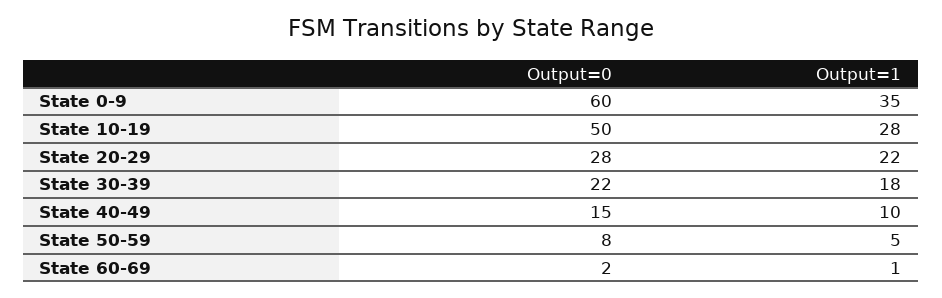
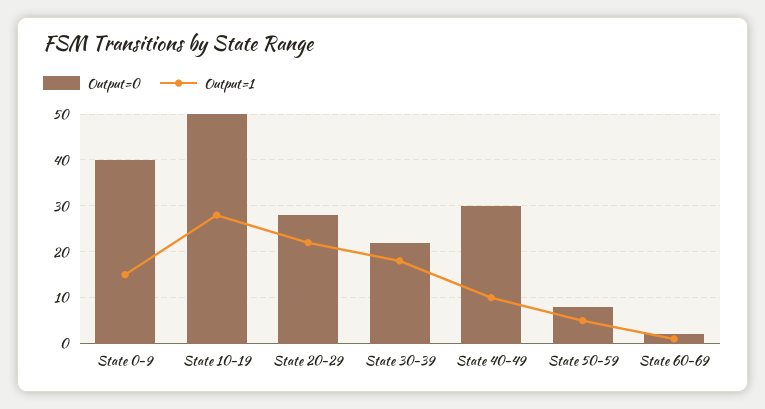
  {
    "Output=0": {
-     "State 0-9": 60,
+     "State 0-9": 40,
      "State 10-19": 50,
      "State 20-29": 28,
      "State 30-39": 22,
-     "State 40-49": 15,
+     "State 40-49": 30,
      "State 50-59": 8,
      "State 60-69": 2
    },
    "Output=1": {
-     "State 0-9": 35,
+     "State 0-9": 15,
      "State 10-19": 28,
      "State 20-29": 22,
      "State 30-39": 18,
      "State 40-49": 10,
      "State 50-59": 5,
      "State 60-69": 1
    }
  }

